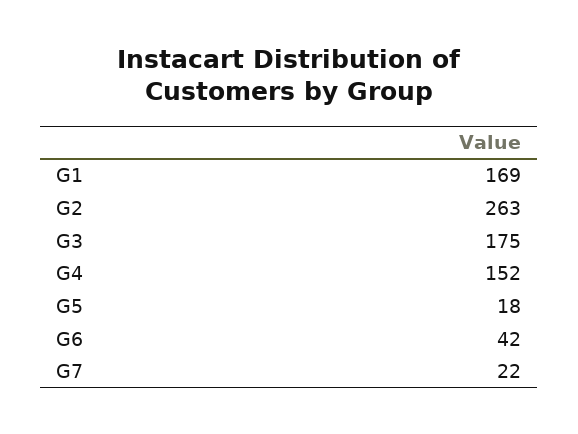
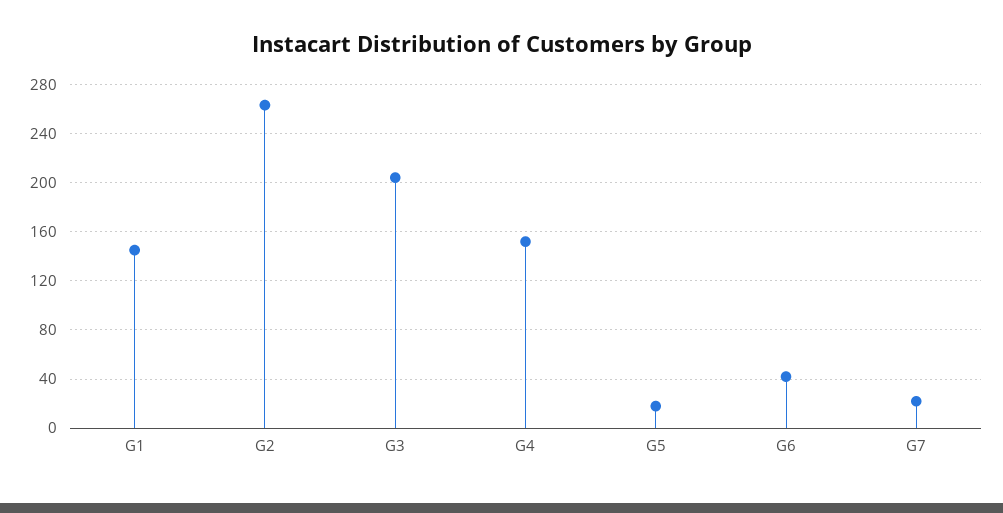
  {
-   "G1": 169,
+   "G1": 145,
    "G2": 263,
-   "G3": 175,
+   "G3": 205,
    "G4": 152,
    "G5": 18,
    "G6": 42,
    "G7": 22
  }

